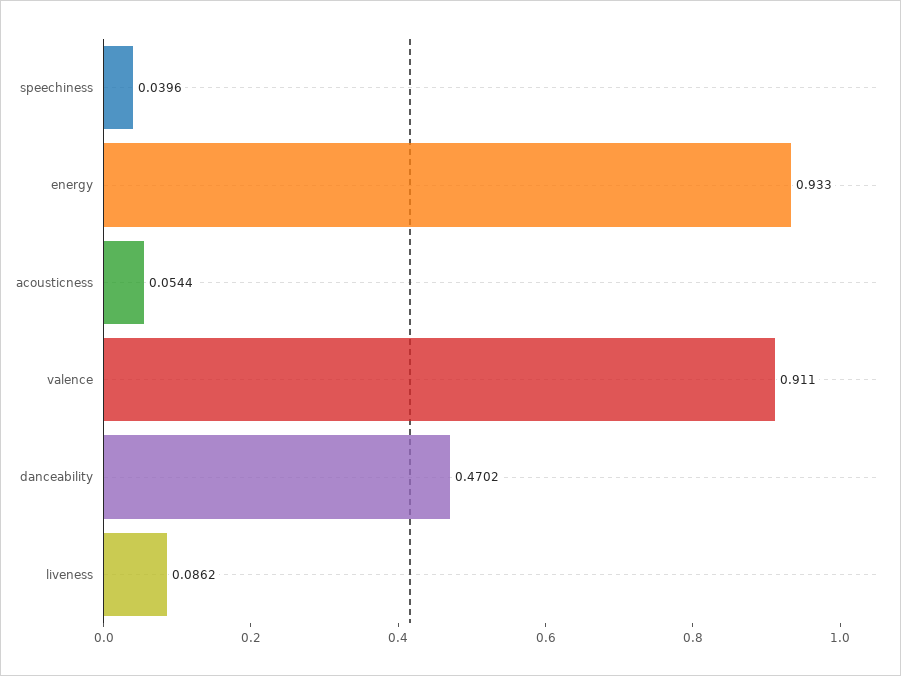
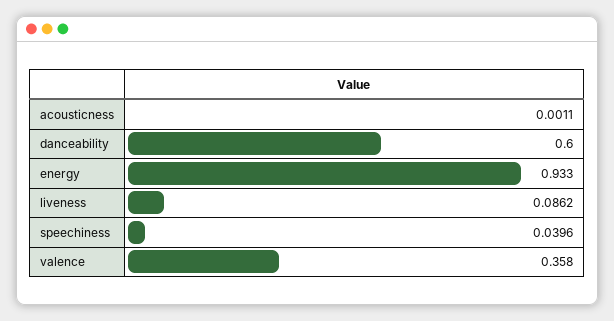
  {
    "speechiness": 0.0396,
    "energy": 0.933,
-   "acousticness": 0.0544,
+   "acousticness": 0.0011,
-   "valence": 0.911,
+   "valence": 0.358,
-   "danceability": 0.4702,
+   "danceability": 0.6,
    "liveness": 0.0862
  }

